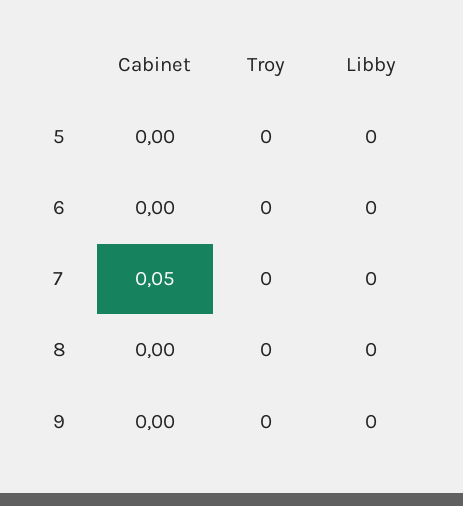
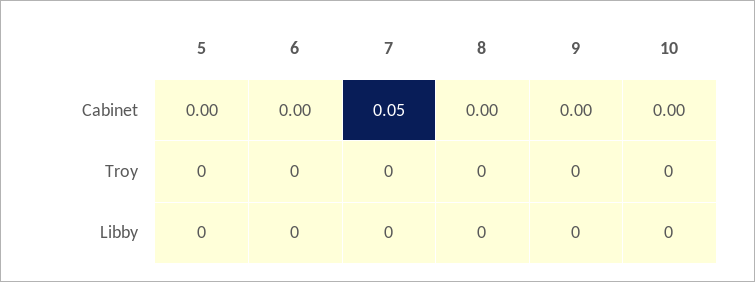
  {
    "Cabinet": {
      "5": 0,
      "6": 0,
      "7": 0.05,
      "8": 0,
-     "9": 0
+     "9": 0,
+     "10": 0
    },
    "Troy": {
      "5": 0,
      "6": 0,
      "7": 0,
      "8": 0,
-     "9": 0
+     "9": 0,
+     "10": 0
    },
    "Libby": {
      "5": 0,
      "6": 0,
      "7": 0,
      "8": 0,
-     "9": 0
+     "9": 0,
+     "10": 0
    }
  }

